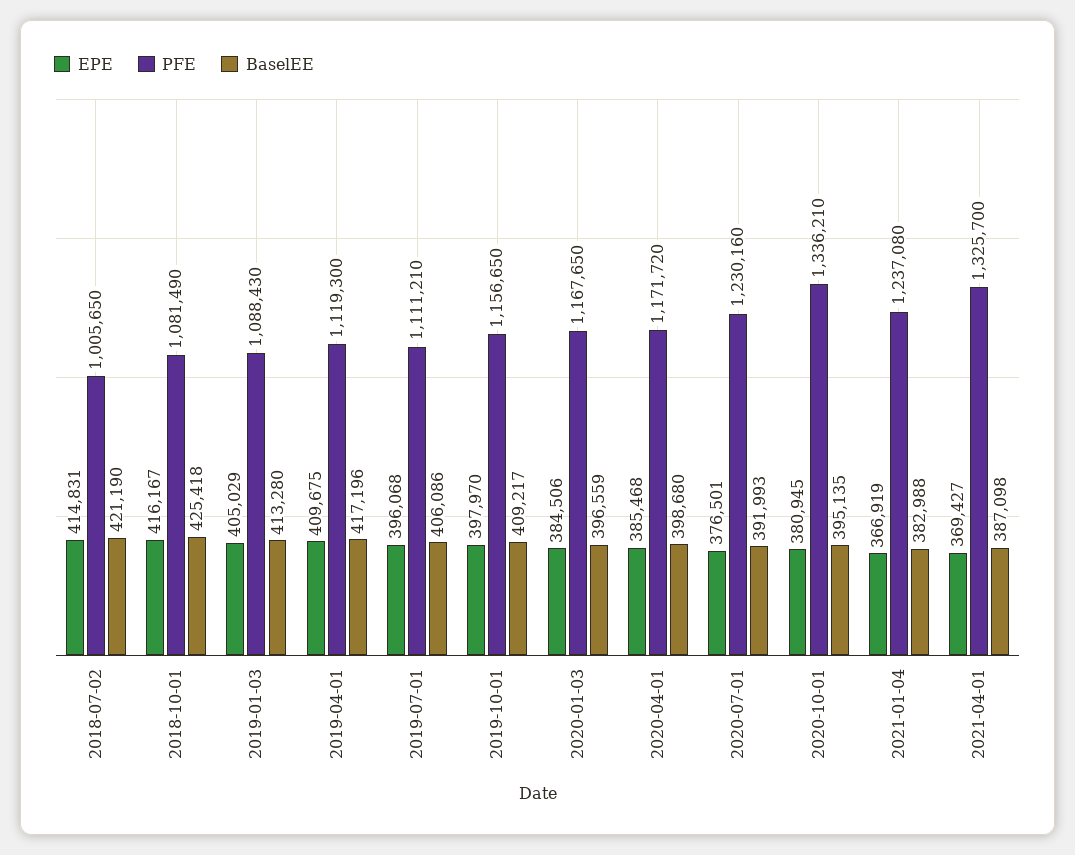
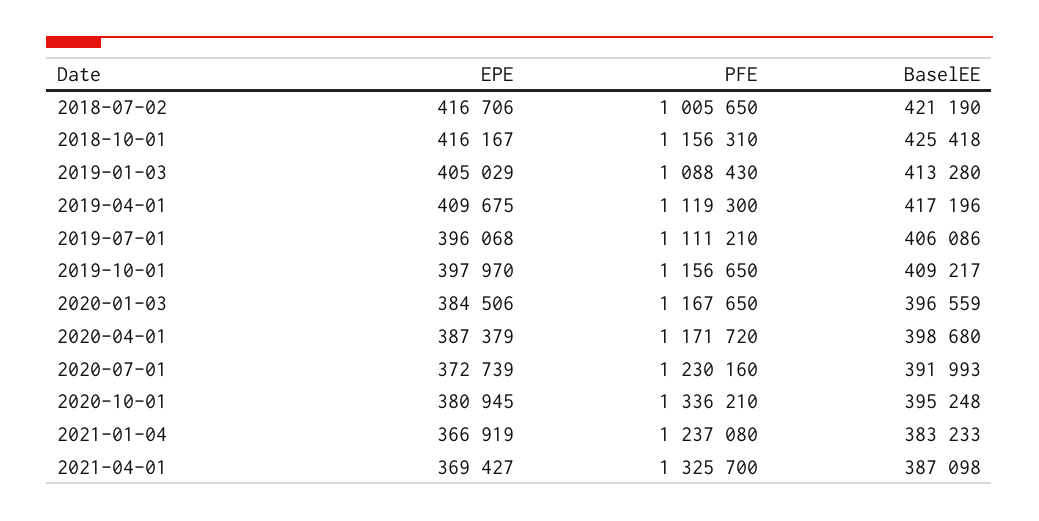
  {
    "EPE": {
-     "2018-07-02": 414831,
+     "2018-07-02": 416706,
      "2018-10-01": 416167,
      "2019-01-03": 405029,
      "2019-04-01": 409675,
      "2019-07-01": 396068,
      "2019-10-01": 397970,
      "2020-01-03": 384506,
-     "2020-04-01": 385468,
+     "2020-04-01": 387379,
-     "2020-07-01": 376501,
+     "2020-07-01": 372739,
      "2020-10-01": 380945,
      "2021-01-04": 366919,
      "2021-04-01": 369427
    },
    "PFE": {
      "2018-07-02": 1005650,
-     "2018-10-01": 1081490,
+     "2018-10-01": 1156310,
      "2019-01-03": 1088430,
      "2019-04-01": 1119300,
      "2019-07-01": 1111210,
      "2019-10-01": 1156650,
      "2020-01-03": 1167650,
      "2020-04-01": 1171720,
      "2020-07-01": 1230160,
      "2020-10-01": 1336210,
      "2021-01-04": 1237080,
      "2021-04-01": 1325700
    },
    "BaselEE": {
      "2018-07-02": 421190,
      "2018-10-01": 425418,
      "2019-01-03": 413280,
      "2019-04-01": 417196,
      "2019-07-01": 406086,
      "2019-10-01": 409217,
      "2020-01-03": 396559,
      "2020-04-01": 398680,
      "2020-07-01": 391993,
-     "2020-10-01": 395135,
+     "2020-10-01": 395248,
-     "2021-01-04": 382988,
+     "2021-01-04": 383233,
      "2021-04-01": 387098
    }
  }

